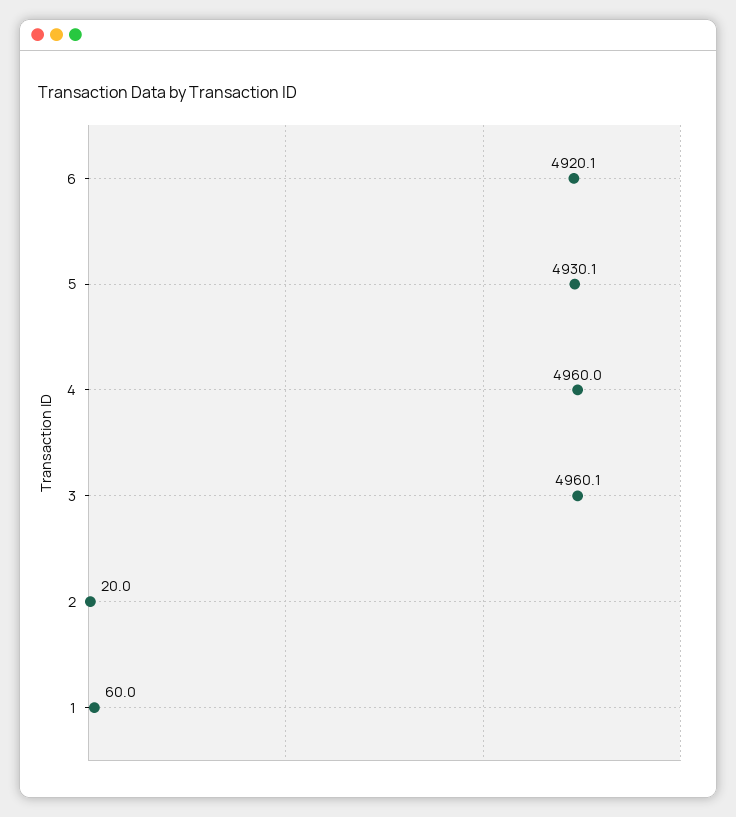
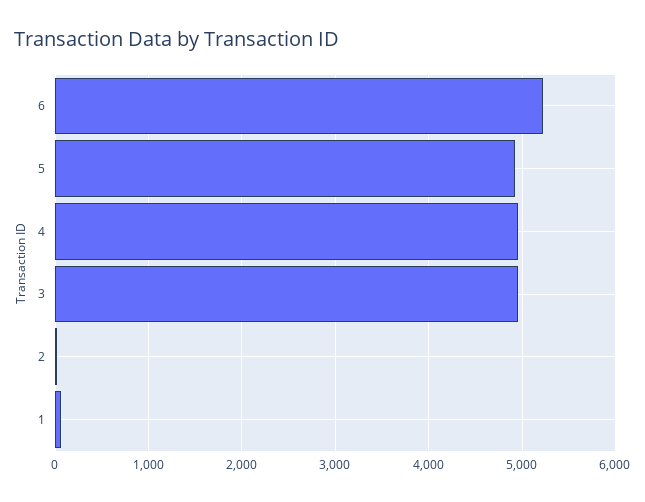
  {
-   "6": 4920.1,
+   "6": 5200,
    "5": 4930.1,
    "4": 4960,
    "3": 4960.1,
    "2": 20,
    "1": 60
  }

